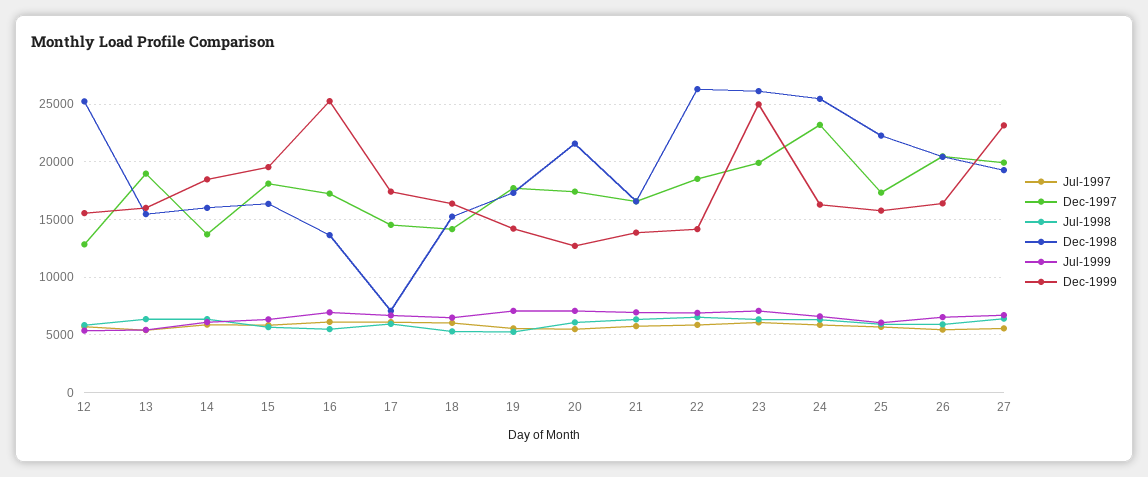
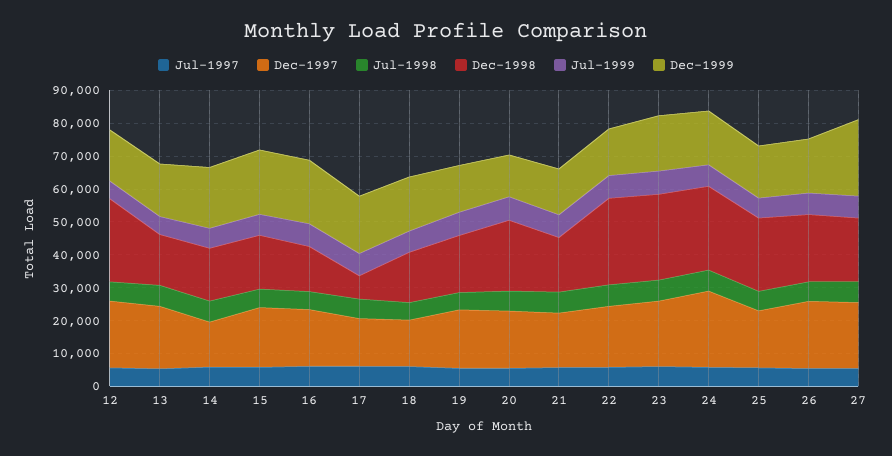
  {
    "Jul-1997": {
      "12": 6000,
      "13": 5000,
      "14": 6000,
      "15": 6000,
      "16": 6000,
      "17": 6000,
      "18": 6000,
      "19": 6000,
      "20": 6000,
      "21": 6000,
      "22": 6000,
      "23": 6000,
      "24": 6000,
      "25": 6000,
      "26": 5000,
      "27": 6000
    },
    "Dec-1997": {
-     "12": 13000,
+     "12": 20000,
      "13": 19000,
      "14": 14000,
      "15": 18000,
      "16": 17000,
      "17": 15000,
      "18": 14000,
      "19": 18000,
      "20": 17000,
      "21": 17000,
      "22": 19000,
      "23": 20000,
      "24": 23000,
      "25": 17000,
      "26": 20000,
      "27": 20000
    },
    "Jul-1998": {
      "12": 6000,
      "13": 6000,
      "14": 6000,
      "15": 6000,
      "16": 5000,
      "17": 6000,
      "18": 5000,
      "19": 5000,
      "20": 6000,
      "21": 6000,
      "22": 7000,
      "23": 6000,
      "24": 6000,
      "25": 6000,
      "26": 6000,
      "27": 6000
    },
    "Dec-1998": {
      "12": 25000,
      "13": 15000,
      "14": 16000,
      "15": 16000,
      "16": 14000,
      "17": 7000,
      "18": 15000,
      "19": 17000,
      "20": 22000,
      "21": 17000,
      "22": 26000,
      "23": 26000,
      "24": 25000,
      "25": 22000,
      "26": 20000,
      "27": 19000
    },
    "Jul-1999": {
      "12": 5000,
      "13": 5000,
      "14": 6000,
      "15": 6000,
      "16": 7000,
      "17": 7000,
      "18": 7000,
      "19": 7000,
      "20": 7000,
      "21": 7000,
      "22": 7000,
      "23": 7000,
      "24": 7000,
      "25": 6000,
      "26": 7000,
      "27": 7000
    },
    "Dec-1999": {
      "12": 16000,
      "13": 16000,
      "14": 18000,
      "15": 20000,
-     "16": 25000,
+     "16": 20000,
      "17": 17000,
      "18": 16000,
      "19": 14000,
      "20": 13000,
      "21": 14000,
      "22": 14000,
-     "23": 25000,
+     "23": 17500,
      "24": 16000,
      "25": 16000,
      "26": 16000,
      "27": 23000
    }
  }

